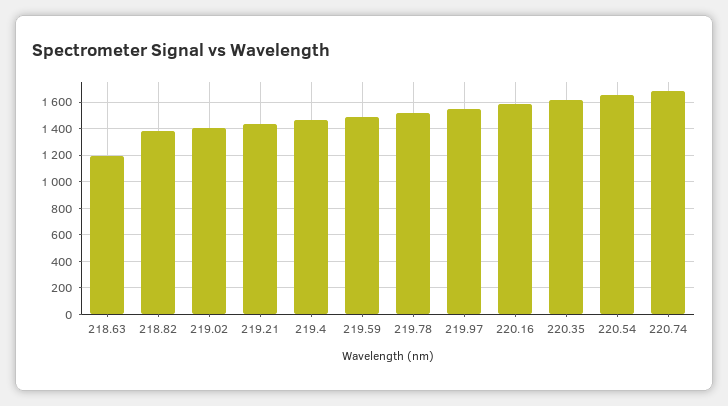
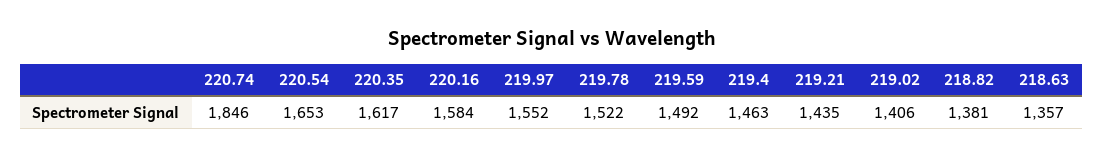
  {
-   "218.63": 1200,
+   "218.63": 1357,
    "218.82": 1381,
    "219.02": 1406,
    "219.21": 1435,
    "219.4": 1463,
    "219.59": 1492,
    "219.78": 1522,
    "219.97": 1552,
    "220.16": 1584,
    "220.35": 1617,
    "220.54": 1653,
-   "220.74": 1700
+   "220.74": 1846
  }

